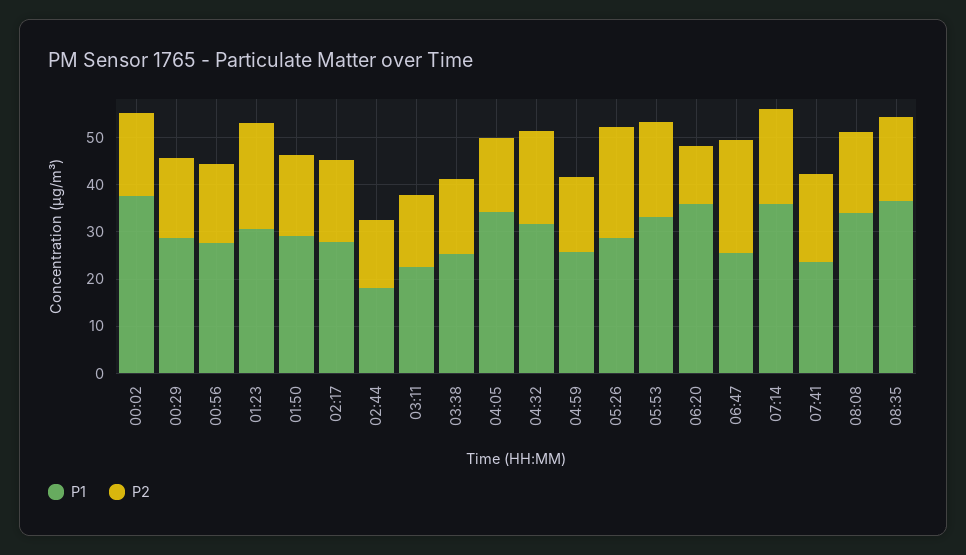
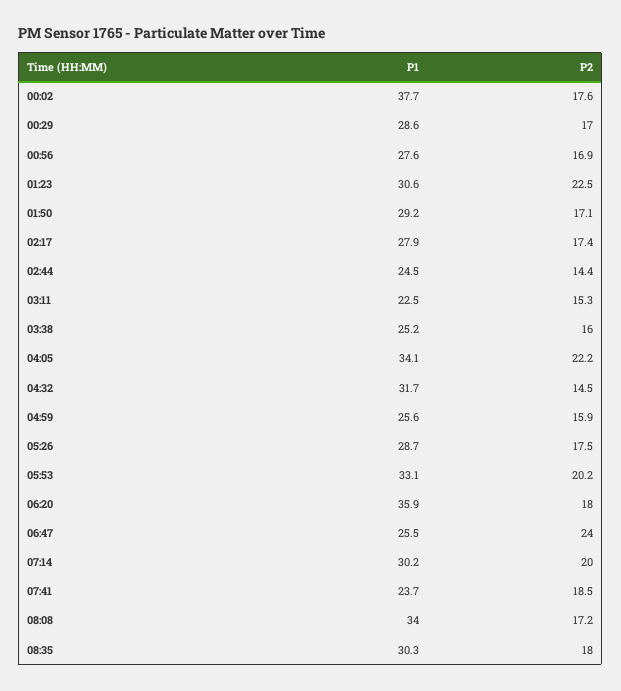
  {
    "P1": {
      "00:02": 37.7,
      "00:29": 28.6,
      "00:56": 27.6,
      "01:23": 30.6,
      "01:50": 29.2,
      "02:17": 27.9,
-     "02:44": 18,
+     "02:44": 24.5,
      "03:11": 22.5,
      "03:38": 25.2,
      "04:05": 34.1,
      "04:32": 31.7,
      "04:59": 25.6,
      "05:26": 28.7,
      "05:53": 33.1,
      "06:20": 35.9,
      "06:47": 25.5,
-     "07:14": 36,
+     "07:14": 30.2,
      "07:41": 23.7,
      "08:08": 34,
-     "08:35": 36
+     "08:35": 30.3
    },
    "P2": {
      "00:02": 17.6,
      "00:29": 17,
      "00:56": 16.9,
      "01:23": 22.5,
      "01:50": 17.1,
      "02:17": 17.4,
      "02:44": 14.4,
      "03:11": 15.3,
      "03:38": 16,
-     "04:05": 16,
+     "04:05": 22.2,
-     "04:32": 20,
+     "04:32": 14.5,
      "04:59": 15.9,
-     "05:26": 24,
+     "05:26": 17.5,
      "05:53": 20.2,
-     "06:20": 12,
+     "06:20": 18,
      "06:47": 24,
      "07:14": 20,
      "07:41": 18.5,
      "08:08": 17.2,
      "08:35": 18
    }
  }

